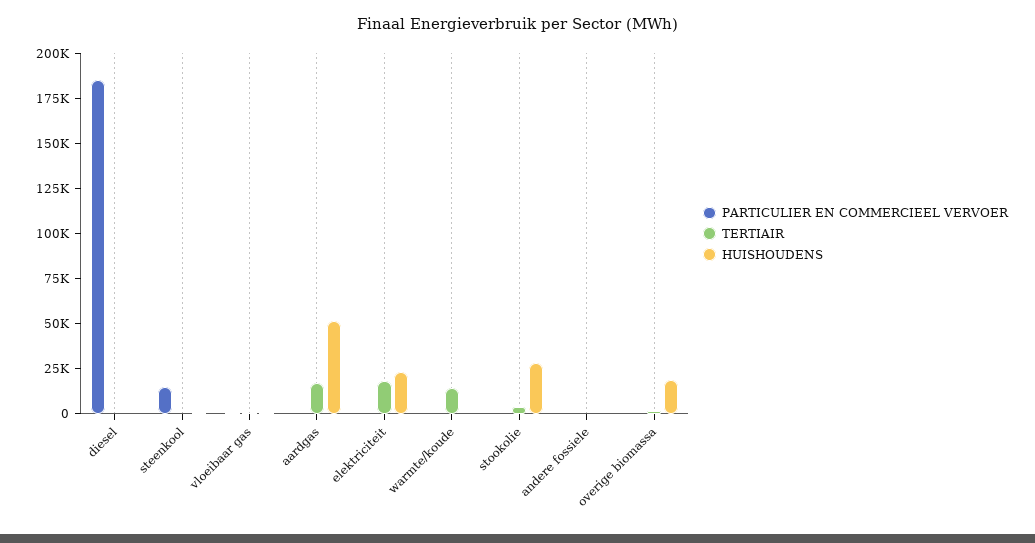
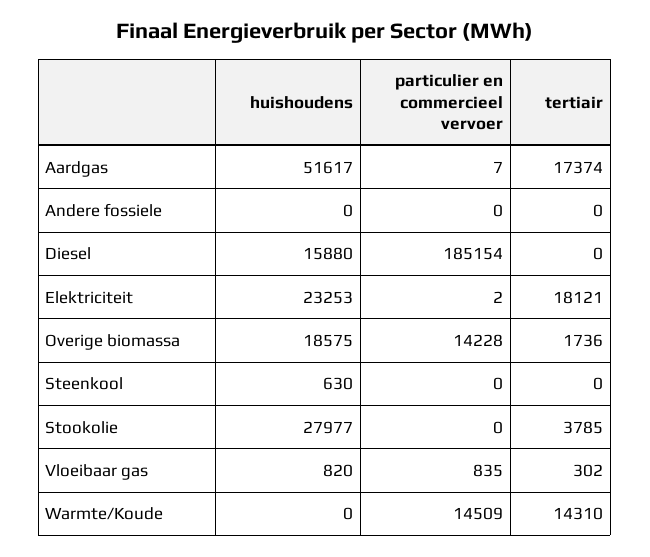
  {
    "PARTICULIER EN COMMERCIEEL VERVOER": {
      "diesel": 185154,
-     "steenkool": 15000,
+     "steenkool": 0,
      "vloeibaar gas": 835,
      "aardgas": 7,
      "elektriciteit": 2,
-     "warmte/koude": 0,
+     "warmte/koude": 14509,
      "stookolie": 0,
      "andere fossiele": 0,
-     "overige biomassa": 0
+     "overige biomassa": 14228
    },
    "TERTIAIR": {
      "diesel": 0,
      "steenkool": 0,
      "vloeibaar gas": 302,
      "aardgas": 17374,
      "elektriciteit": 18121,
      "warmte/koude": 14310,
      "stookolie": 3785,
      "andere fossiele": 0,
      "overige biomassa": 1736
    },
    "HUISHOUDENS": {
-     "diesel": 0,
+     "diesel": 15880,
      "steenkool": 630,
      "vloeibaar gas": 820,
      "aardgas": 51617,
      "elektriciteit": 23253,
      "warmte/koude": 0,
      "stookolie": 27977,
      "andere fossiele": 0,
      "overige biomassa": 18575
    }
  }

